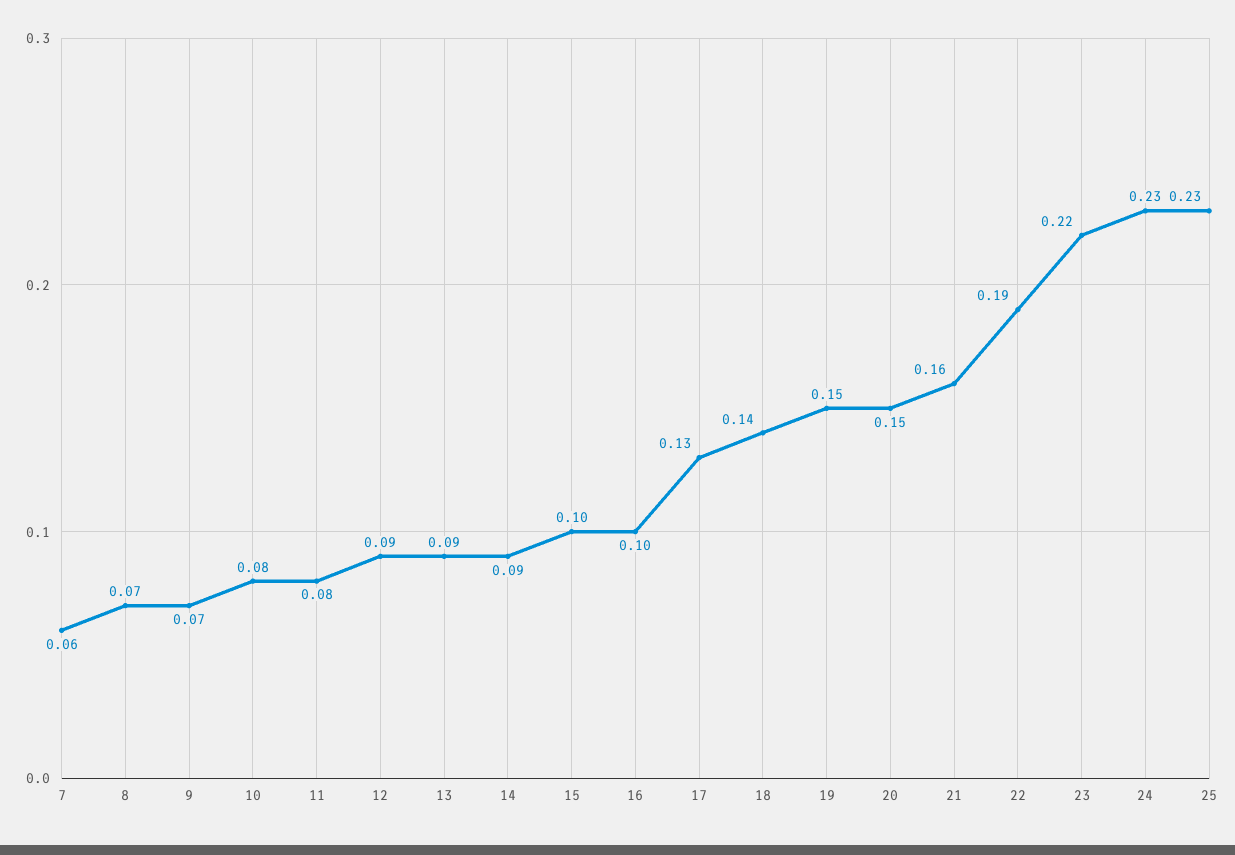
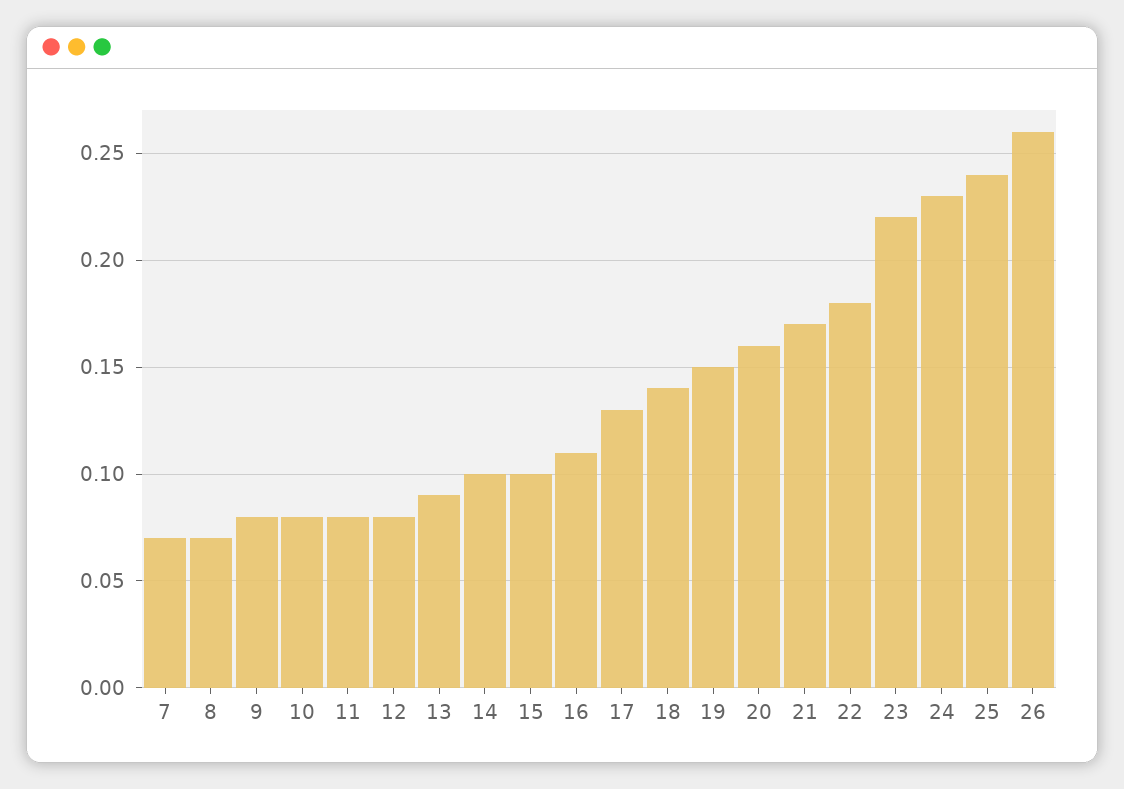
  {
-   "7": 0.06,
+   "7": 0.07,
    "8": 0.07,
-   "9": 0.07,
+   "9": 0.08,
    "10": 0.08,
    "11": 0.08,
-   "12": 0.09,
+   "12": 0.08,
    "13": 0.09,
-   "14": 0.09,
+   "14": 0.1,
    "15": 0.1,
-   "16": 0.1,
+   "16": 0.11,
    "17": 0.13,
    "18": 0.14,
    "19": 0.15,
-   "20": 0.15,
+   "20": 0.16,
-   "21": 0.16,
+   "21": 0.17,
-   "22": 0.19,
+   "22": 0.18,
    "23": 0.22,
    "24": 0.23,
-   "25": 0.23
+   "25": 0.24,
+   "26": 0.26
  }

